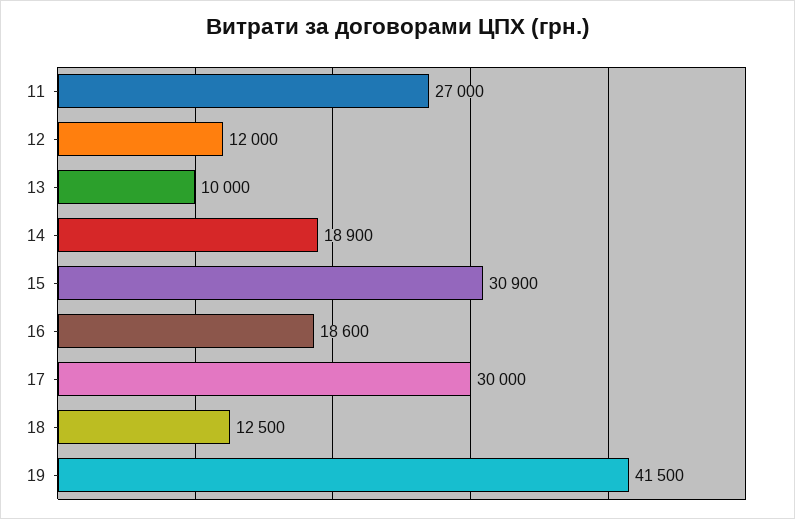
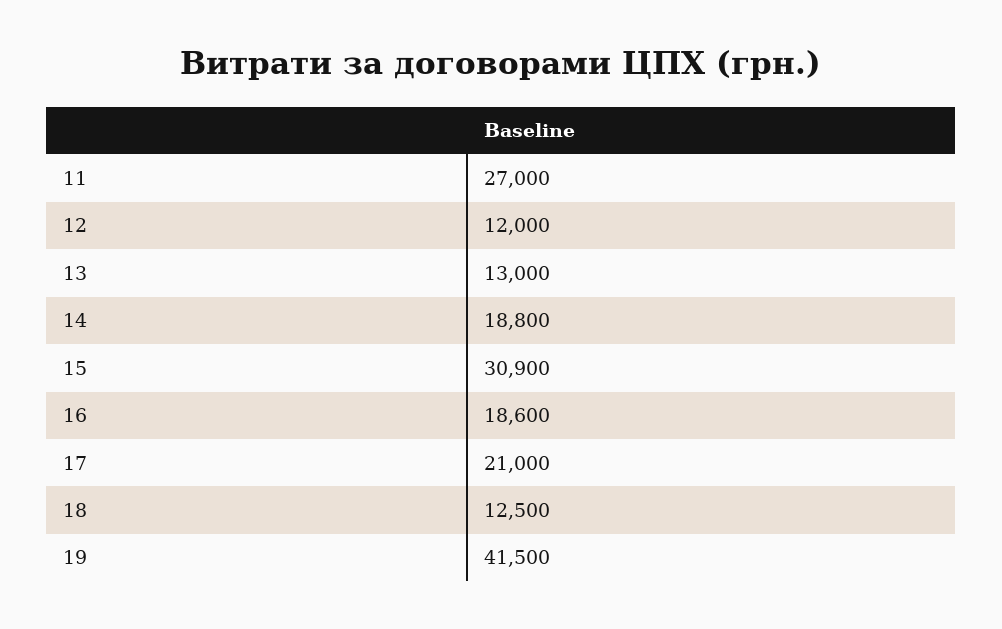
  {
    "11": 27000,
    "12": 12000,
-   "13": 10000,
+   "13": 13000,
-   "14": 18900,
+   "14": 18800,
    "15": 30900,
    "16": 18600,
-   "17": 30000,
+   "17": 21000,
    "18": 12500,
    "19": 41500
  }

